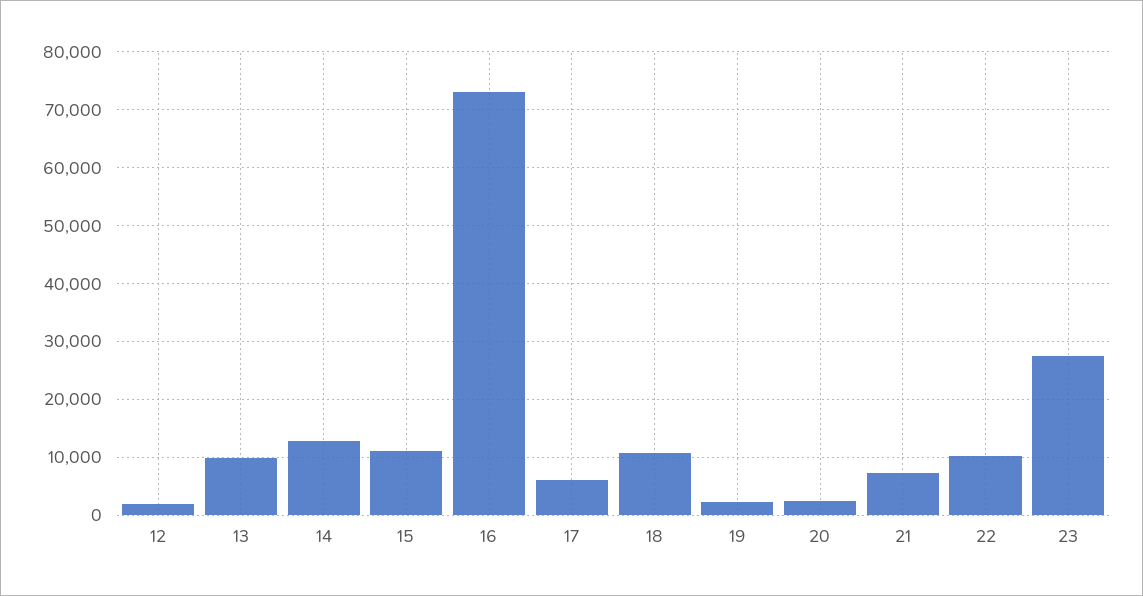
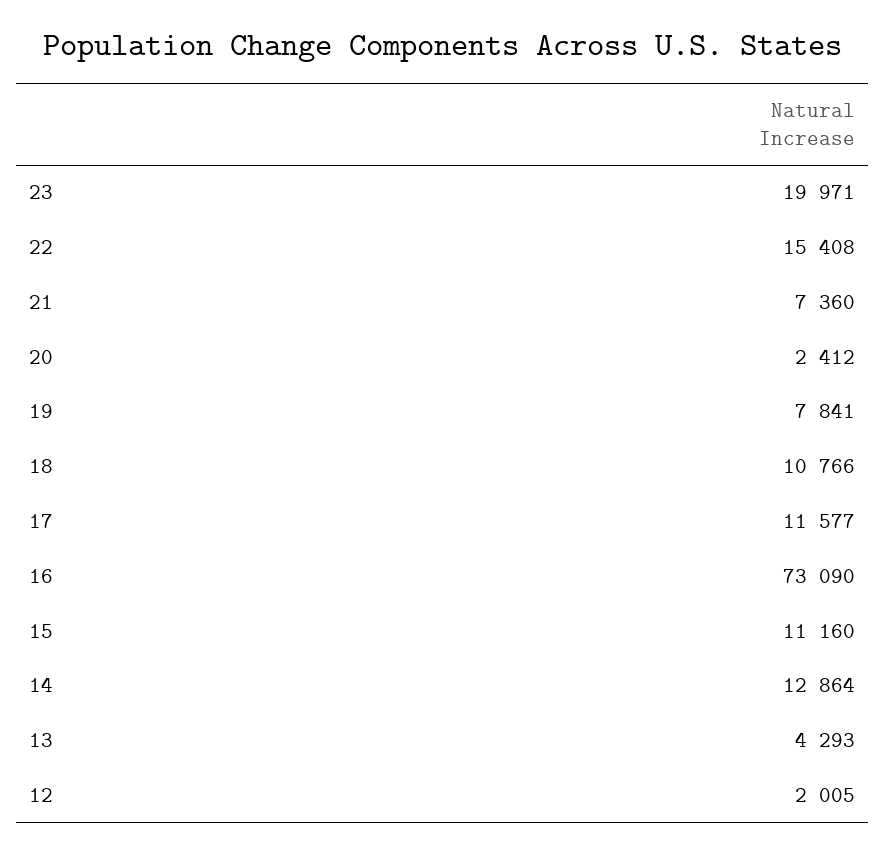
  {
    "12": 2005,
-   "13": 10000,
+   "13": 4293,
    "14": 12864,
    "15": 11160,
    "16": 73090,
-   "17": 6000,
+   "17": 11577,
    "18": 10766,
-   "19": 2000,
+   "19": 7841,
    "20": 2412,
    "21": 7360,
-   "22": 10000,
+   "22": 15408,
-   "23": 28000
+   "23": 19971
  }

